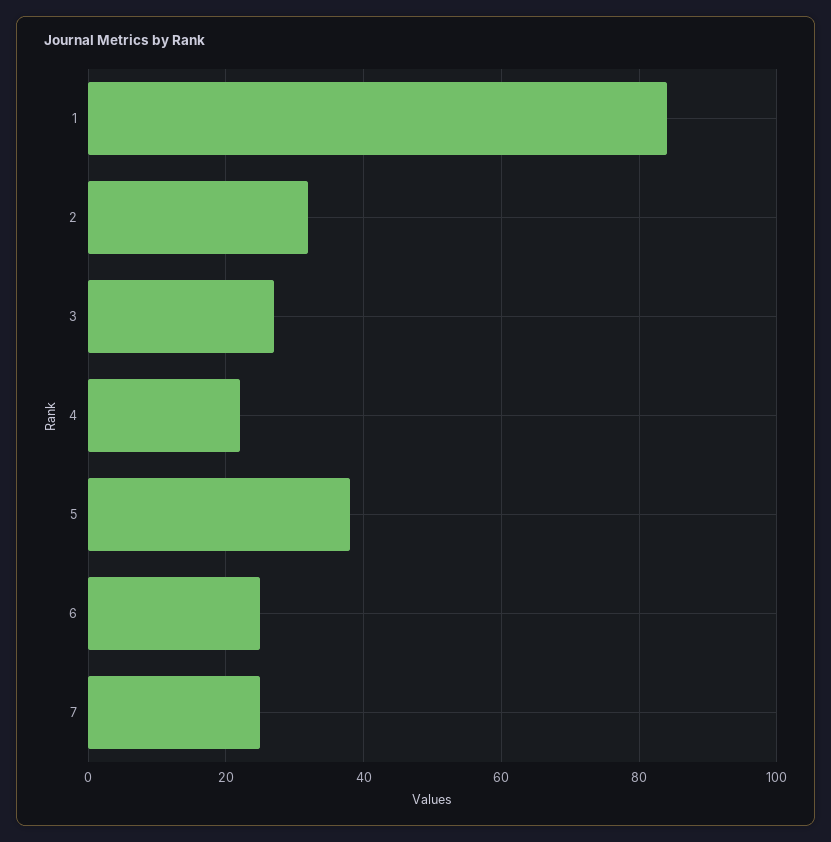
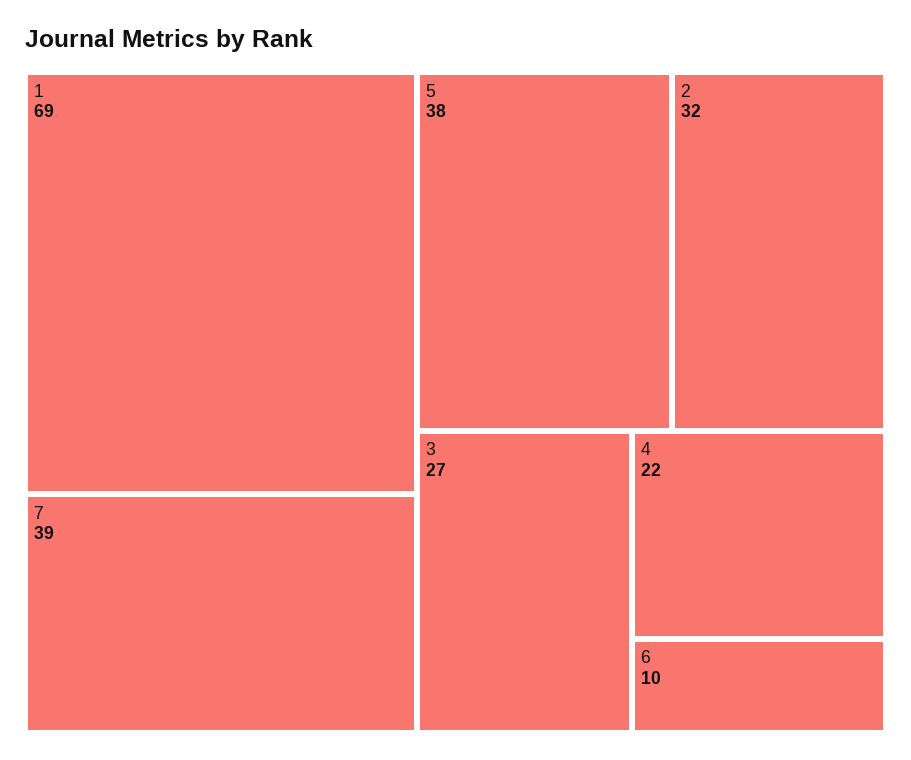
  {
-   "1": 85,
+   "1": 69,
    "2": 32,
    "3": 27,
    "4": 22,
    "5": 38,
-   "6": 25,
+   "6": 10,
-   "7": 25
+   "7": 39
  }

